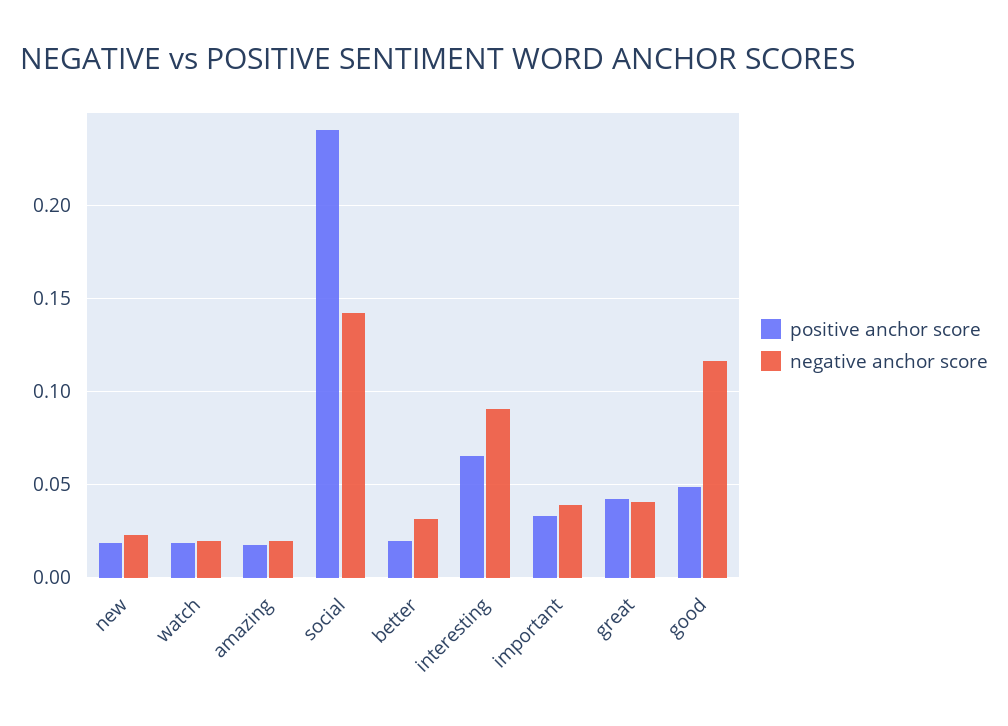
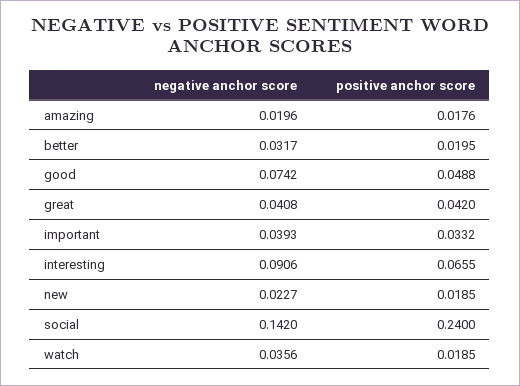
  {
    "positive anchor score": {
      "new": 0.0185,
      "watch": 0.0185,
      "amazing": 0.0176,
      "social": 0.24,
      "better": 0.0195,
      "interesting": 0.0655,
      "important": 0.0332,
      "great": 0.042,
      "good": 0.0488
    },
    "negative anchor score": {
      "new": 0.0227,
-     "watch": 0.02,
+     "watch": 0.0356,
      "amazing": 0.0196,
      "social": 0.142,
      "better": 0.0317,
      "interesting": 0.0906,
      "important": 0.0393,
      "great": 0.0408,
-     "good": 0.115
+     "good": 0.0742
    }
  }

